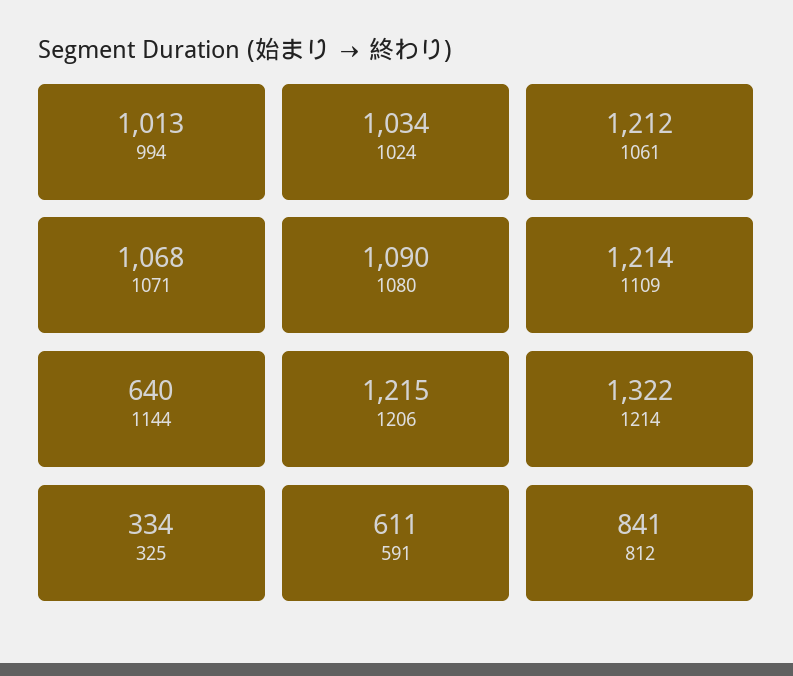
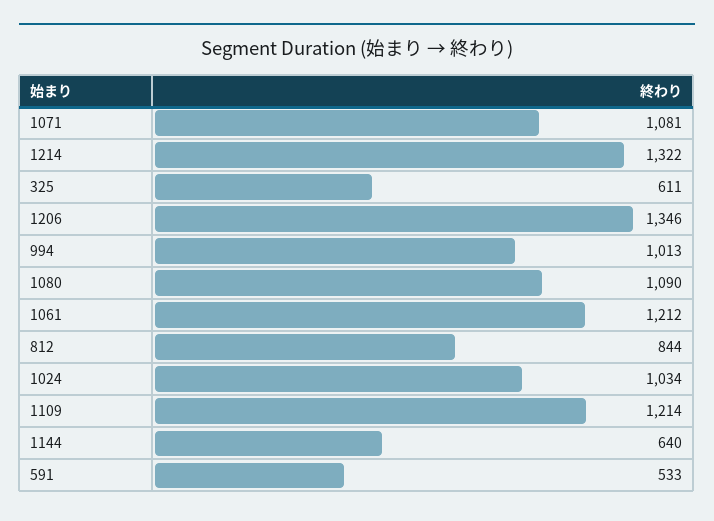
  {
    "994": 1013,
    "1024": 1034,
    "1061": 1212,
-   "1071": 1068,
+   "1071": 1081,
    "1080": 1090,
    "1109": 1214,
    "1144": 640,
-   "1206": 1215,
+   "1206": 1346,
    "1214": 1322,
-   "325": 334,
+   "325": 611,
-   "591": 611,
+   "591": 533,
-   "812": 841
+   "812": 844
  }

